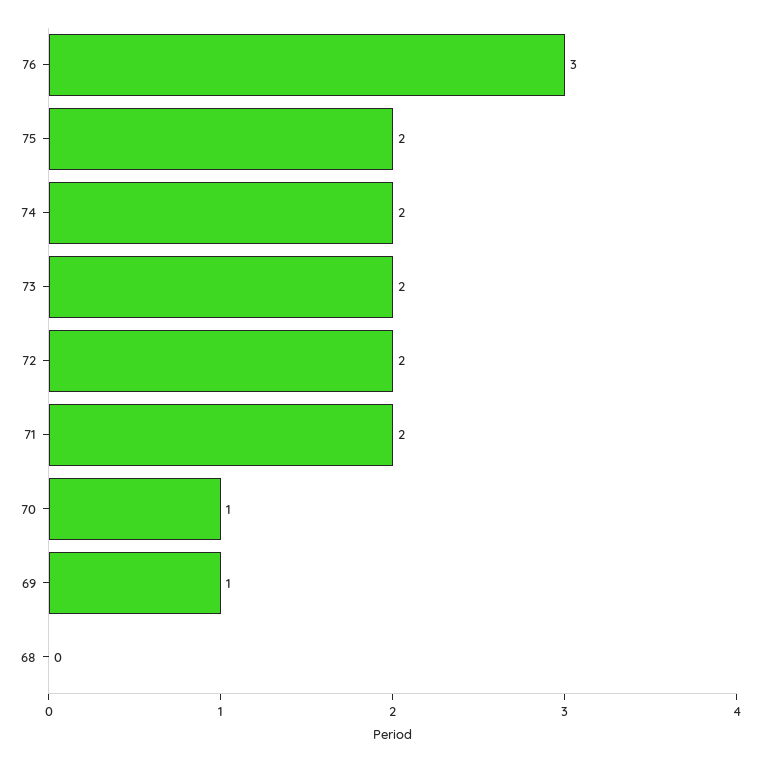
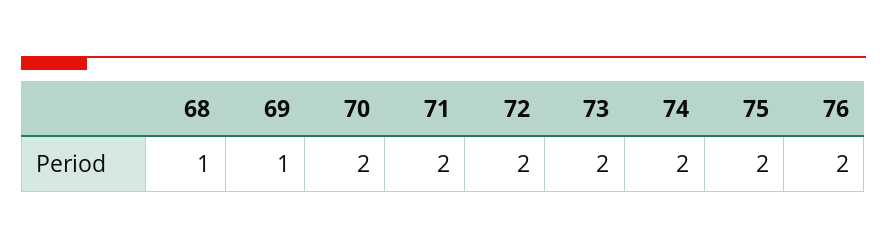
  {
-   "76": 3,
+   "76": 2,
    "75": 2,
    "74": 2,
    "73": 2,
    "72": 2,
    "71": 2,
-   "70": 1,
+   "70": 2,
    "69": 1,
-   "68": 0
+   "68": 1
  }

